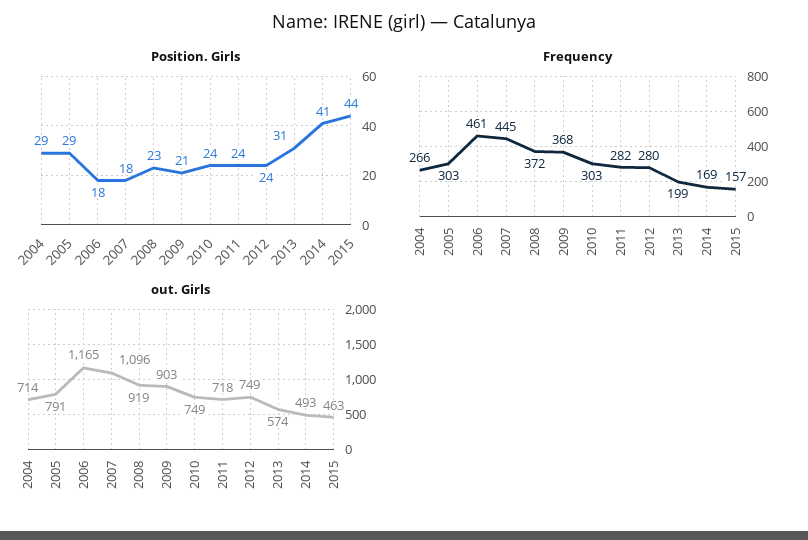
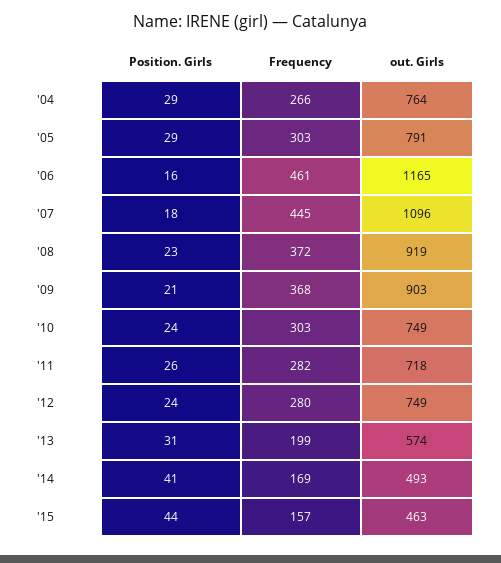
  {
    "Position. Girls": {
      "2004": 29,
      "2005": 29,
-     "2006": 18,
+     "2006": 16,
      "2007": 18,
      "2008": 23,
      "2009": 21,
      "2010": 24,
-     "2011": 24,
+     "2011": 26,
      "2012": 24,
      "2013": 31,
      "2014": 41,
      "2015": 44
    },
    "Frequency": {
      "2004": 266,
      "2005": 303,
      "2006": 461,
      "2007": 445,
      "2008": 372,
      "2009": 368,
      "2010": 303,
      "2011": 282,
      "2012": 280,
      "2013": 199,
      "2014": 169,
      "2015": 157
    },
    "out. Girls": {
-     "2004": 714,
+     "2004": 764,
      "2005": 791,
      "2006": 1165,
      "2007": 1096,
      "2008": 919,
      "2009": 903,
      "2010": 749,
      "2011": 718,
      "2012": 749,
      "2013": 574,
      "2014": 493,
      "2015": 463
    }
  }

